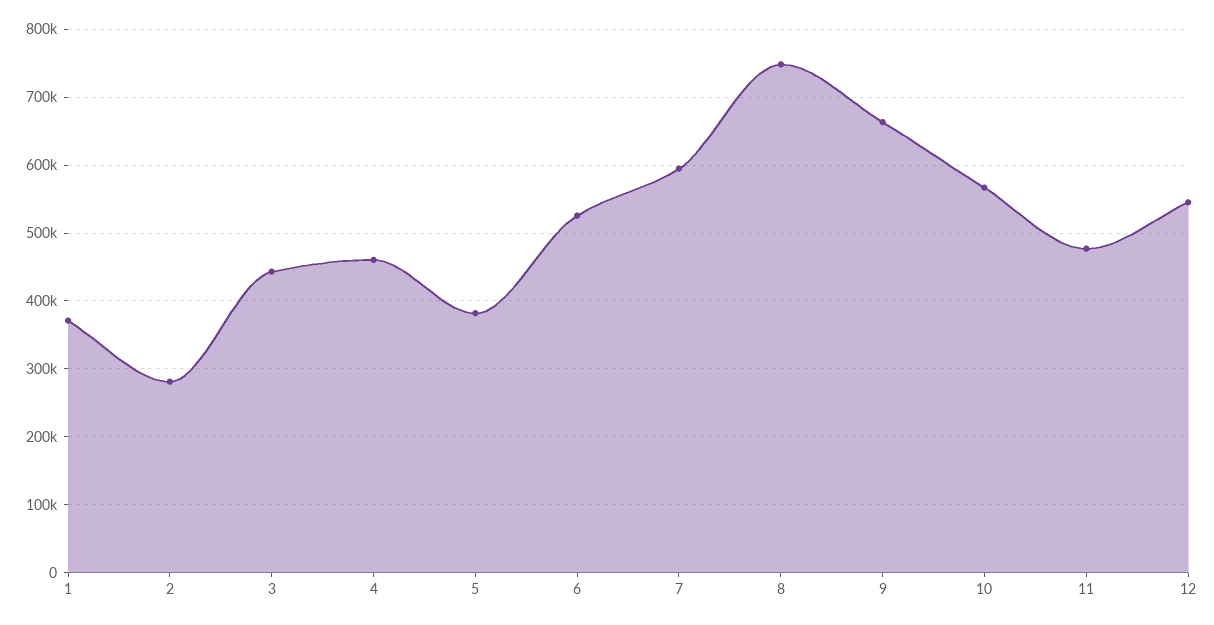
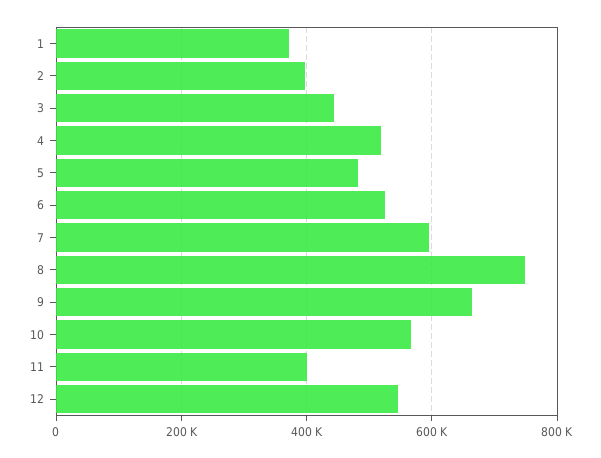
  {
    "1": 370000,
-   "2": 280000,
+   "2": 400000,
    "3": 440000,
-   "4": 460000,
+   "4": 520000,
-   "5": 380000,
+   "5": 480000,
    "6": 530000,
    "7": 590000,
    "8": 750000,
    "9": 660000,
    "10": 570000,
-   "11": 480000,
+   "11": 400000,
    "12": 550000
  }

